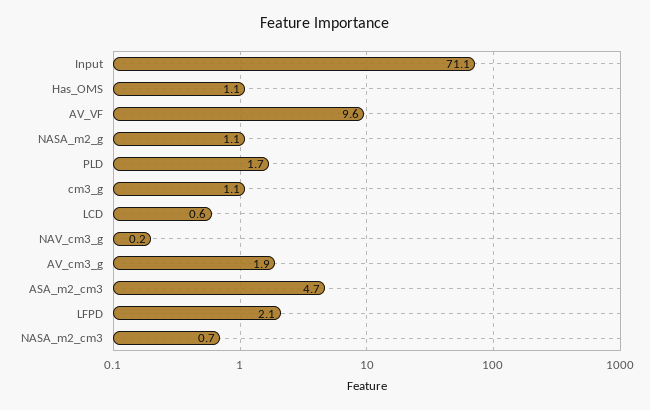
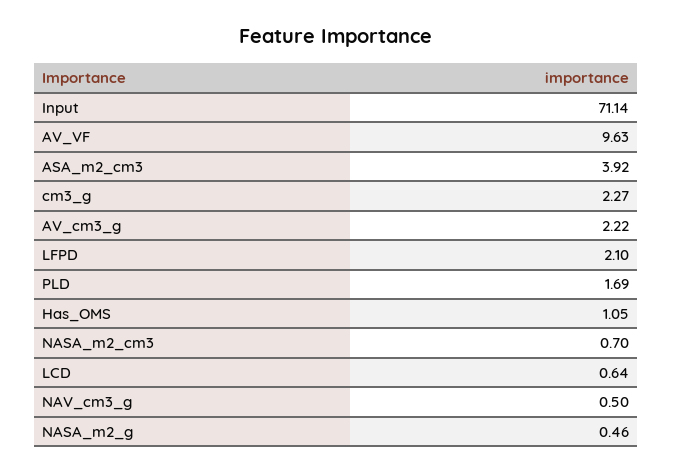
  {
    "Input": 71.14,
    "Has_OMS": 1.05,
    "AV_VF": 9.63,
-   "NASA_m2_g": 1.1,
+   "NASA_m2_g": 0.46,
    "PLD": 1.69,
-   "cm3_g": 1.1,
+   "cm3_g": 2.27,
    "LCD": 0.64,
-   "NAV_cm3_g": 0.2,
+   "NAV_cm3_g": 0.5,
-   "AV_cm3_g": 1.9,
+   "AV_cm3_g": 2.22,
-   "ASA_m2_cm3": 4.7,
+   "ASA_m2_cm3": 3.92,
    "LFPD": 2.1,
    "NASA_m2_cm3": 0.7
  }

